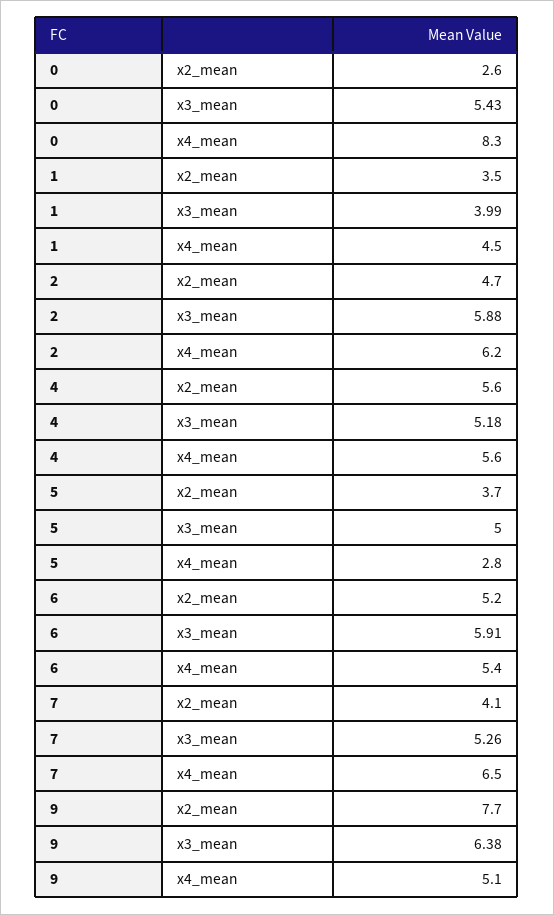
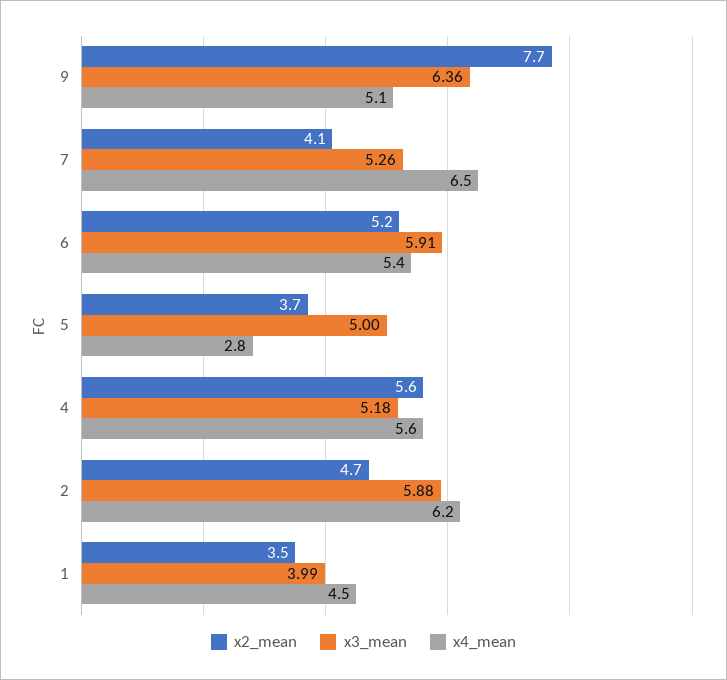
  {
    "x2_mean": {
-     "0": 2.6,
      "1": 3.5,
      "2": 4.7,
      "4": 5.6,
      "5": 3.7,
      "6": 5.2,
      "7": 4.1,
      "9": 7.7
    },
    "x3_mean": {
-     "0": 5.43,
      "1": 3.99,
      "2": 5.88,
      "4": 5.18,
      "5": 5,
      "6": 5.91,
      "7": 5.26,
-     "9": 6.38
+     "9": 6.36
    },
    "x4_mean": {
-     "0": 8.3,
      "1": 4.5,
      "2": 6.2,
      "4": 5.6,
      "5": 2.8,
      "6": 5.4,
      "7": 6.5,
      "9": 5.1
    }
  }

